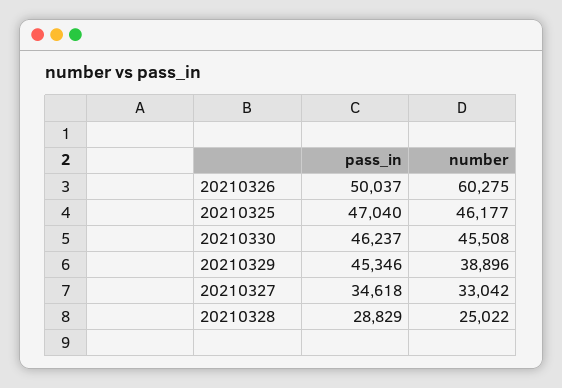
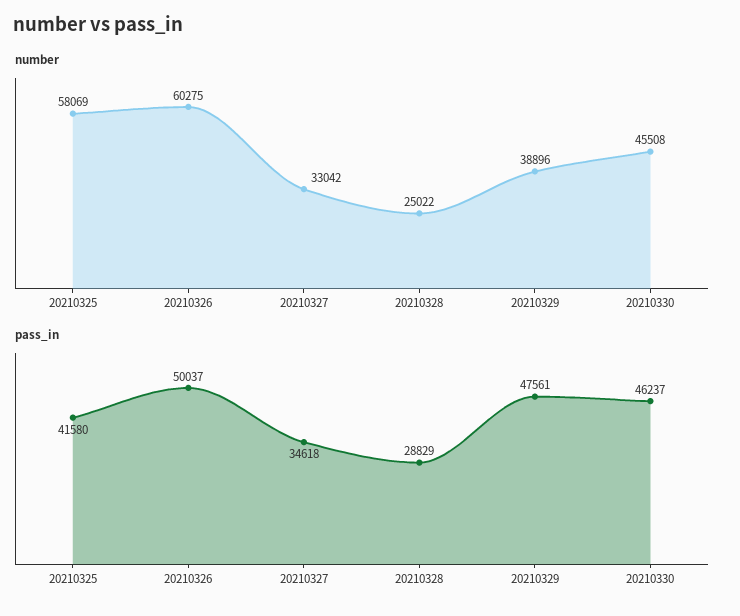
  {
    "pass_in": {
      "20210326": 50037,
-     "20210325": 47040,
+     "20210325": 41580,
      "20210330": 46237,
-     "20210329": 45346,
+     "20210329": 47561,
      "20210327": 34618,
      "20210328": 28829
    },
    "number": {
      "20210326": 60275,
-     "20210325": 46177,
+     "20210325": 58069,
      "20210330": 45508,
      "20210329": 38896,
      "20210327": 33042,
      "20210328": 25022
    }
  }

